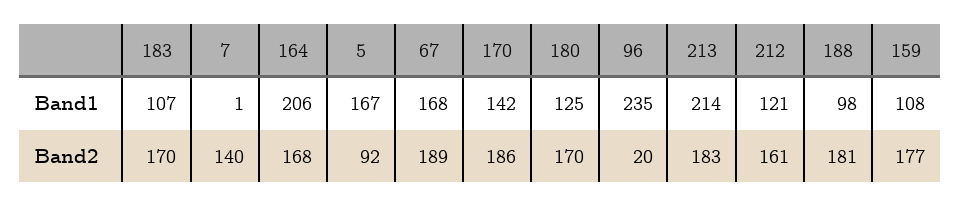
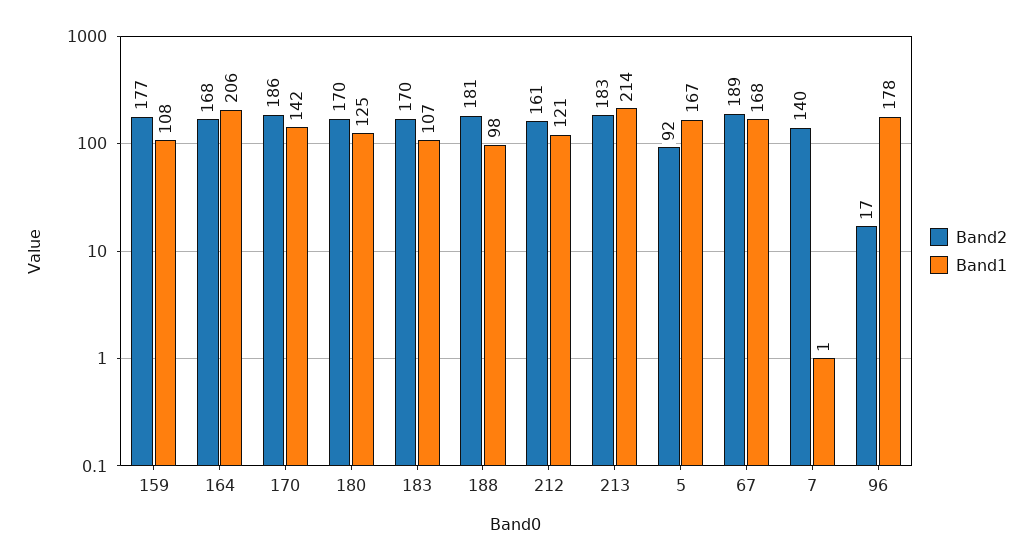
  {
    "Band1": {
      "183": 107,
      "7": 1,
      "164": 206,
      "5": 167,
      "67": 168,
      "170": 142,
      "180": 125,
-     "96": 235,
+     "96": 178,
      "213": 214,
      "212": 121,
      "188": 98,
      "159": 108
    },
    "Band2": {
      "183": 170,
      "7": 140,
      "164": 168,
      "5": 92,
      "67": 189,
      "170": 186,
      "180": 170,
-     "96": 20,
+     "96": 17,
      "213": 183,
      "212": 161,
      "188": 181,
      "159": 177
    }
  }

